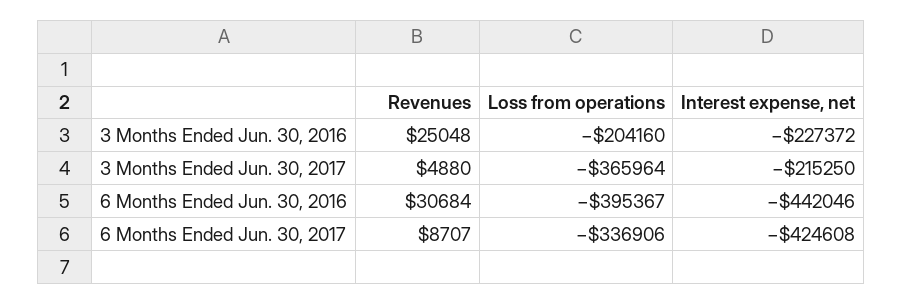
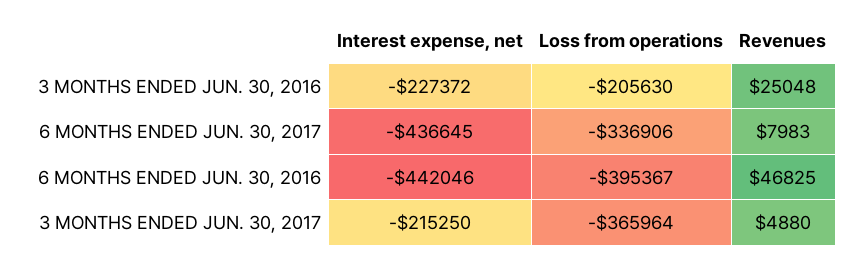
  {
    "Revenues": {
      "3 Months Ended Jun. 30, 2016": 25048,
      "3 Months Ended Jun. 30, 2017": 4880,
-     "6 Months Ended Jun. 30, 2016": 30684,
+     "6 Months Ended Jun. 30, 2016": 46825,
-     "6 Months Ended Jun. 30, 2017": 8707
+     "6 Months Ended Jun. 30, 2017": 7983
    },
    "Loss from operations": {
-     "3 Months Ended Jun. 30, 2016": -204160,
+     "3 Months Ended Jun. 30, 2016": -205630,
      "3 Months Ended Jun. 30, 2017": -365964,
      "6 Months Ended Jun. 30, 2016": -395367,
      "6 Months Ended Jun. 30, 2017": -336906
    },
    "Interest expense, net": {
      "3 Months Ended Jun. 30, 2016": -227372,
      "3 Months Ended Jun. 30, 2017": -215250,
      "6 Months Ended Jun. 30, 2016": -442046,
-     "6 Months Ended Jun. 30, 2017": -424608
+     "6 Months Ended Jun. 30, 2017": -436645
    }
  }

